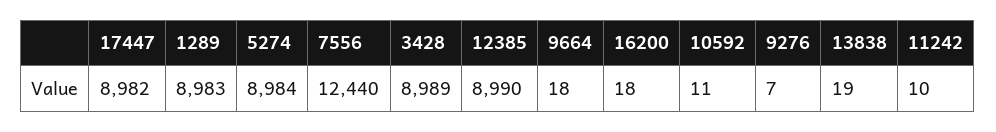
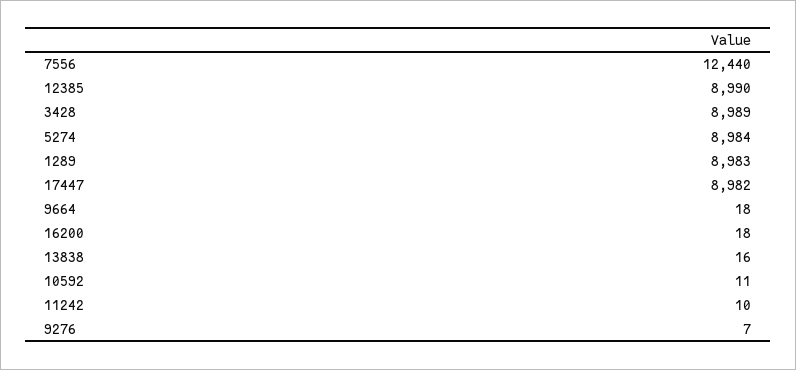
  {
    "17447": 8982,
    "1289": 8983,
    "5274": 8984,
    "7556": 12440,
    "3428": 8989,
    "12385": 8990,
    "9664": 18,
    "16200": 18,
    "10592": 11,
    "9276": 7,
-   "13838": 19,
+   "13838": 16,
    "11242": 10
  }

